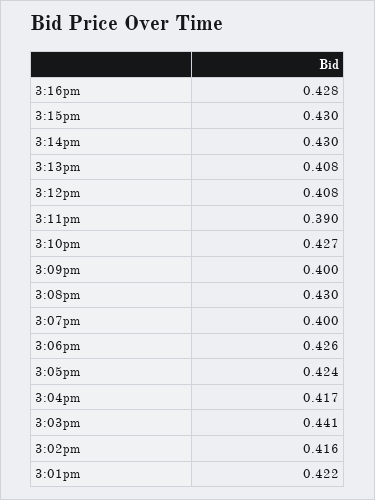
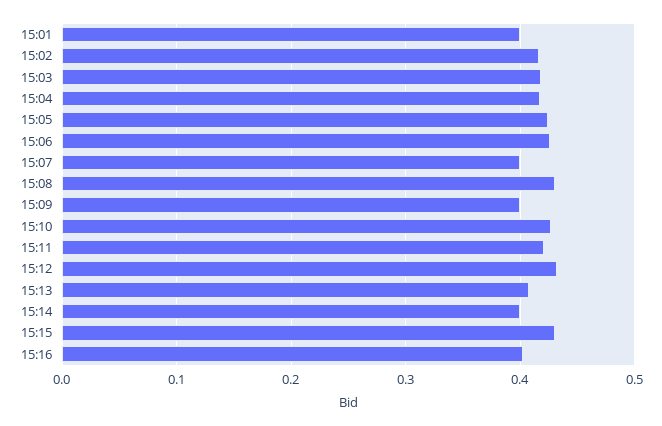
  {
-   "3:16pm": 0.428,
+   "3:16pm": 0.4,
    "3:15pm": 0.43,
-   "3:14pm": 0.43,
+   "3:14pm": 0.4,
    "3:13pm": 0.408,
-   "3:12pm": 0.408,
+   "3:12pm": 0.43,
-   "3:11pm": 0.39,
+   "3:11pm": 0.42,
    "3:10pm": 0.427,
    "3:09pm": 0.4,
    "3:08pm": 0.43,
    "3:07pm": 0.4,
    "3:06pm": 0.426,
    "3:05pm": 0.424,
    "3:04pm": 0.417,
-   "3:03pm": 0.441,
+   "3:03pm": 0.42,
    "3:02pm": 0.416,
-   "3:01pm": 0.422
+   "3:01pm": 0.4
  }

